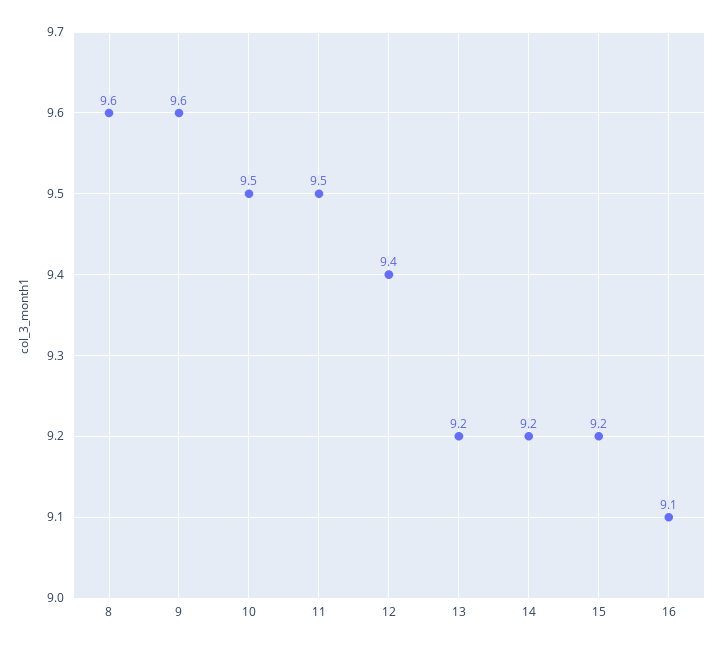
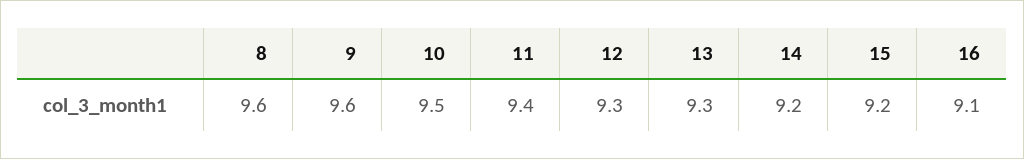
  {
    "8": 9.6,
    "9": 9.6,
    "10": 9.5,
-   "11": 9.5,
+   "11": 9.4,
-   "12": 9.4,
+   "12": 9.3,
-   "13": 9.2,
+   "13": 9.3,
    "14": 9.2,
    "15": 9.2,
    "16": 9.1
  }

